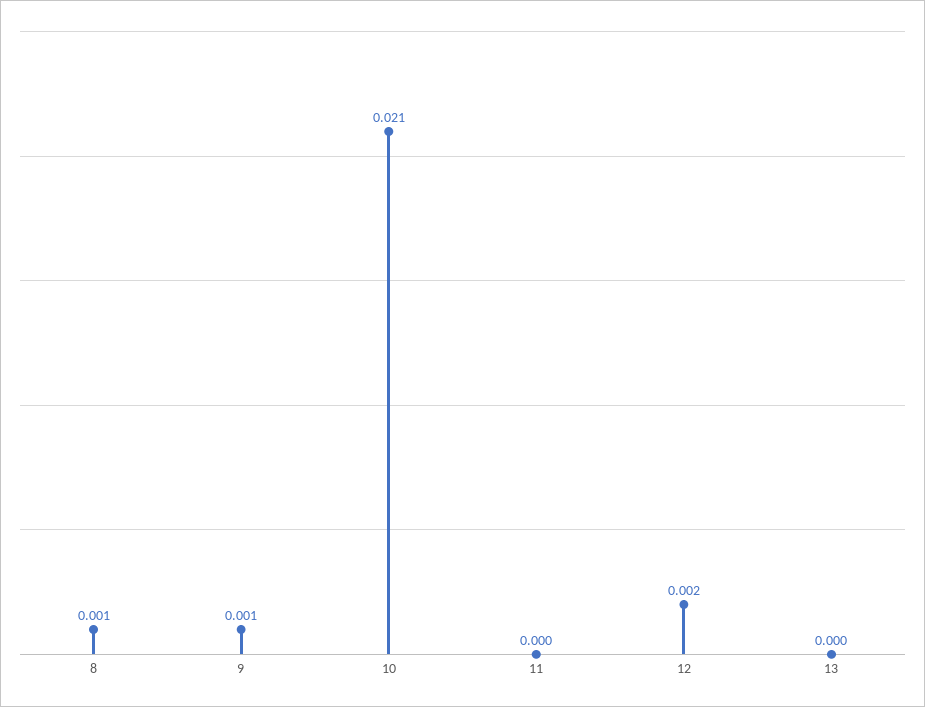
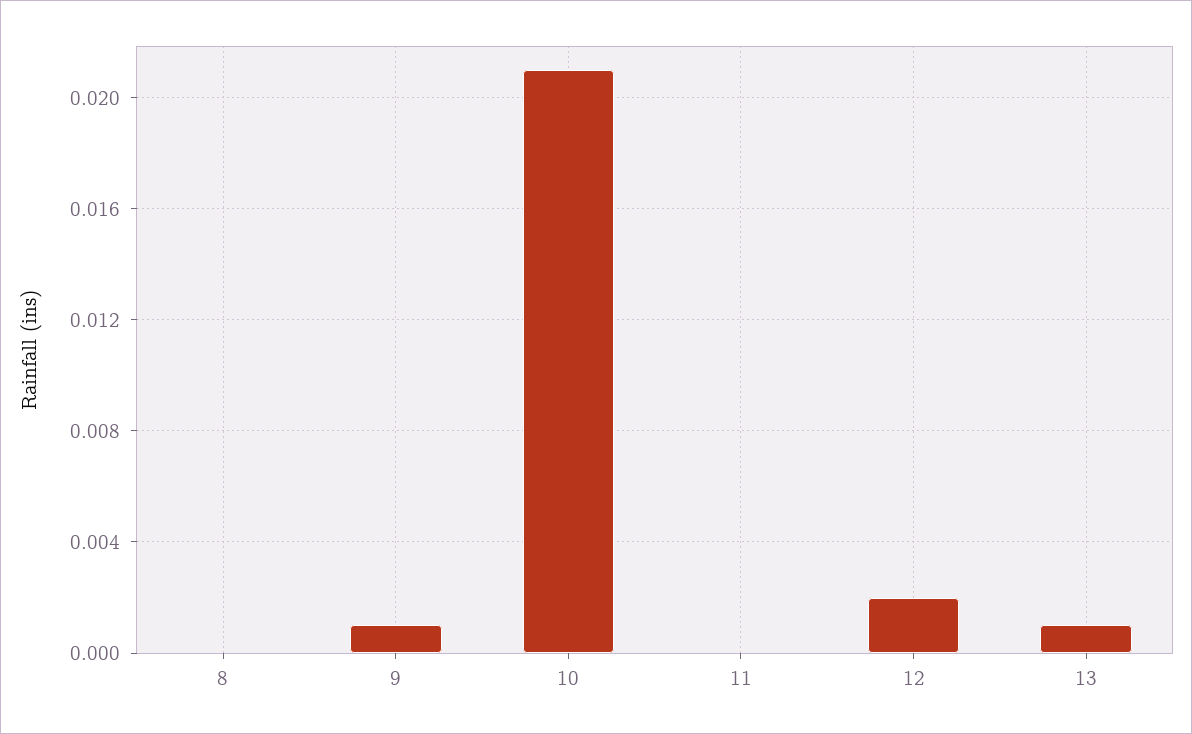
  {
-   "8": 0.001,
+   "8": 0,
    "9": 0.001,
    "10": 0.021,
    "11": 0,
    "12": 0.002,
-   "13": 0
+   "13": 0.001
  }

